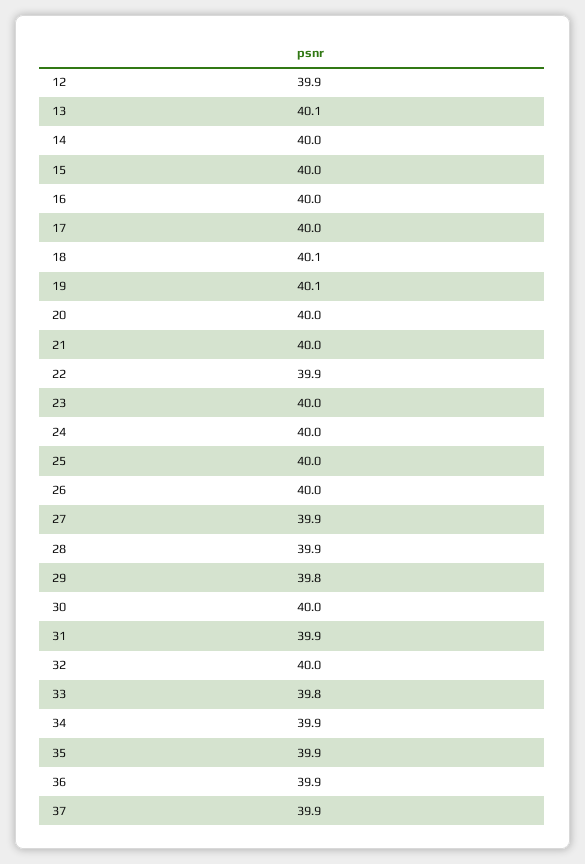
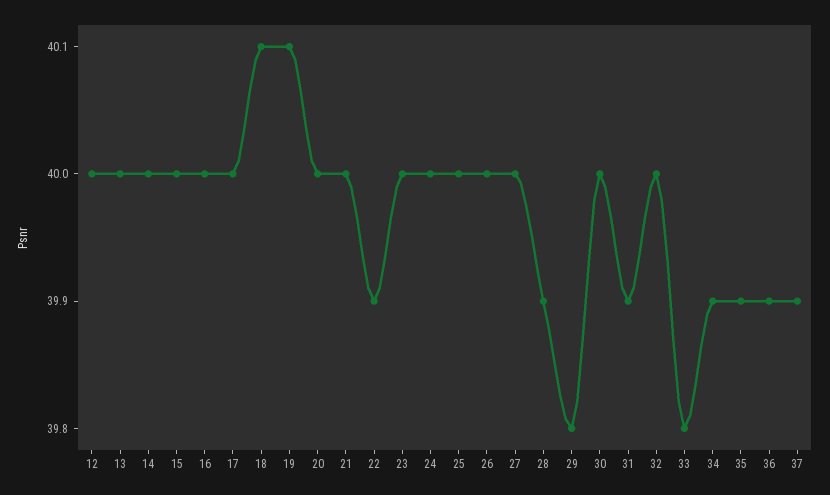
  {
-   "12": 39.9,
+   "12": 40,
-   "13": 40.1,
+   "13": 40,
    "14": 40,
    "15": 40,
    "16": 40,
    "17": 40,
    "18": 40.1,
    "19": 40.1,
    "20": 40,
    "21": 40,
    "22": 39.9,
    "23": 40,
    "24": 40,
    "25": 40,
    "26": 40,
-   "27": 39.9,
+   "27": 40,
    "28": 39.9,
    "29": 39.8,
    "30": 40,
    "31": 39.9,
    "32": 40,
    "33": 39.8,
    "34": 39.9,
    "35": 39.9,
    "36": 39.9,
    "37": 39.9
  }

